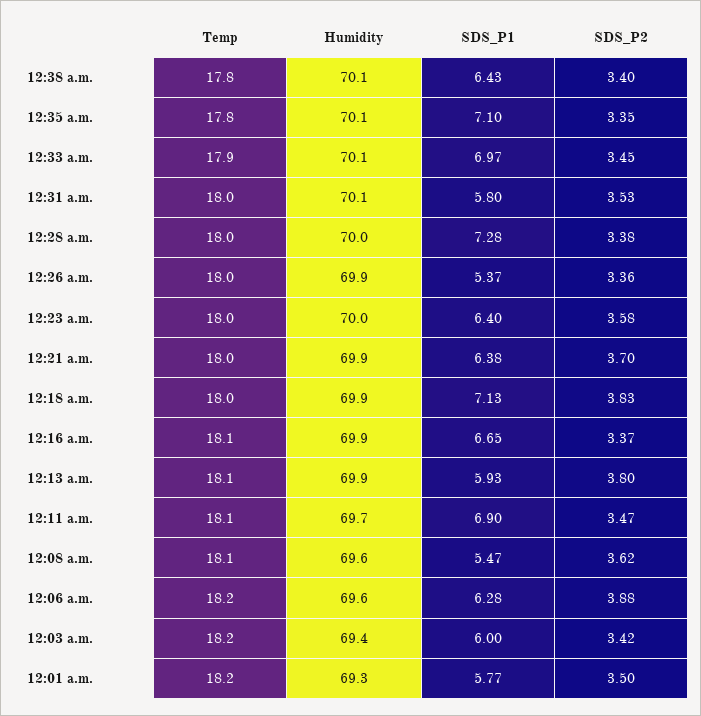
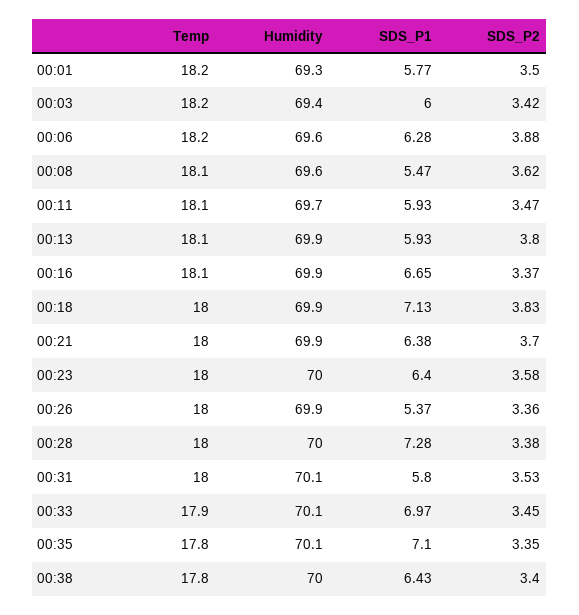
  {
    "Temp": {
      "12:38 a.m.": 17.8,
      "12:35 a.m.": 17.8,
      "12:33 a.m.": 17.9,
      "12:31 a.m.": 18,
      "12:28 a.m.": 18,
      "12:26 a.m.": 18,
      "12:23 a.m.": 18,
      "12:21 a.m.": 18,
      "12:18 a.m.": 18,
      "12:16 a.m.": 18.1,
      "12:13 a.m.": 18.1,
      "12:11 a.m.": 18.1,
      "12:08 a.m.": 18.1,
      "12:06 a.m.": 18.2,
      "12:03 a.m.": 18.2,
      "12:01 a.m.": 18.2
    },
    "Humidity": {
-     "12:38 a.m.": 70.1,
+     "12:38 a.m.": 70,
      "12:35 a.m.": 70.1,
      "12:33 a.m.": 70.1,
      "12:31 a.m.": 70.1,
      "12:28 a.m.": 70,
      "12:26 a.m.": 69.9,
      "12:23 a.m.": 70,
      "12:21 a.m.": 69.9,
      "12:18 a.m.": 69.9,
      "12:16 a.m.": 69.9,
      "12:13 a.m.": 69.9,
      "12:11 a.m.": 69.7,
      "12:08 a.m.": 69.6,
      "12:06 a.m.": 69.6,
      "12:03 a.m.": 69.4,
      "12:01 a.m.": 69.3
    },
    "SDS_P1": {
      "12:38 a.m.": 6.43,
      "12:35 a.m.": 7.1,
      "12:33 a.m.": 6.97,
      "12:31 a.m.": 5.8,
      "12:28 a.m.": 7.28,
      "12:26 a.m.": 5.37,
      "12:23 a.m.": 6.4,
      "12:21 a.m.": 6.38,
      "12:18 a.m.": 7.13,
      "12:16 a.m.": 6.65,
      "12:13 a.m.": 5.93,
-     "12:11 a.m.": 6.9,
+     "12:11 a.m.": 5.93,
      "12:08 a.m.": 5.47,
      "12:06 a.m.": 6.28,
      "12:03 a.m.": 6,
      "12:01 a.m.": 5.77
    },
    "SDS_P2": {
      "12:38 a.m.": 3.4,
      "12:35 a.m.": 3.35,
      "12:33 a.m.": 3.45,
      "12:31 a.m.": 3.53,
      "12:28 a.m.": 3.38,
      "12:26 a.m.": 3.36,
      "12:23 a.m.": 3.58,
      "12:21 a.m.": 3.7,
      "12:18 a.m.": 3.83,
      "12:16 a.m.": 3.37,
      "12:13 a.m.": 3.8,
      "12:11 a.m.": 3.47,
      "12:08 a.m.": 3.62,
      "12:06 a.m.": 3.88,
      "12:03 a.m.": 3.42,
      "12:01 a.m.": 3.5
    }
  }

